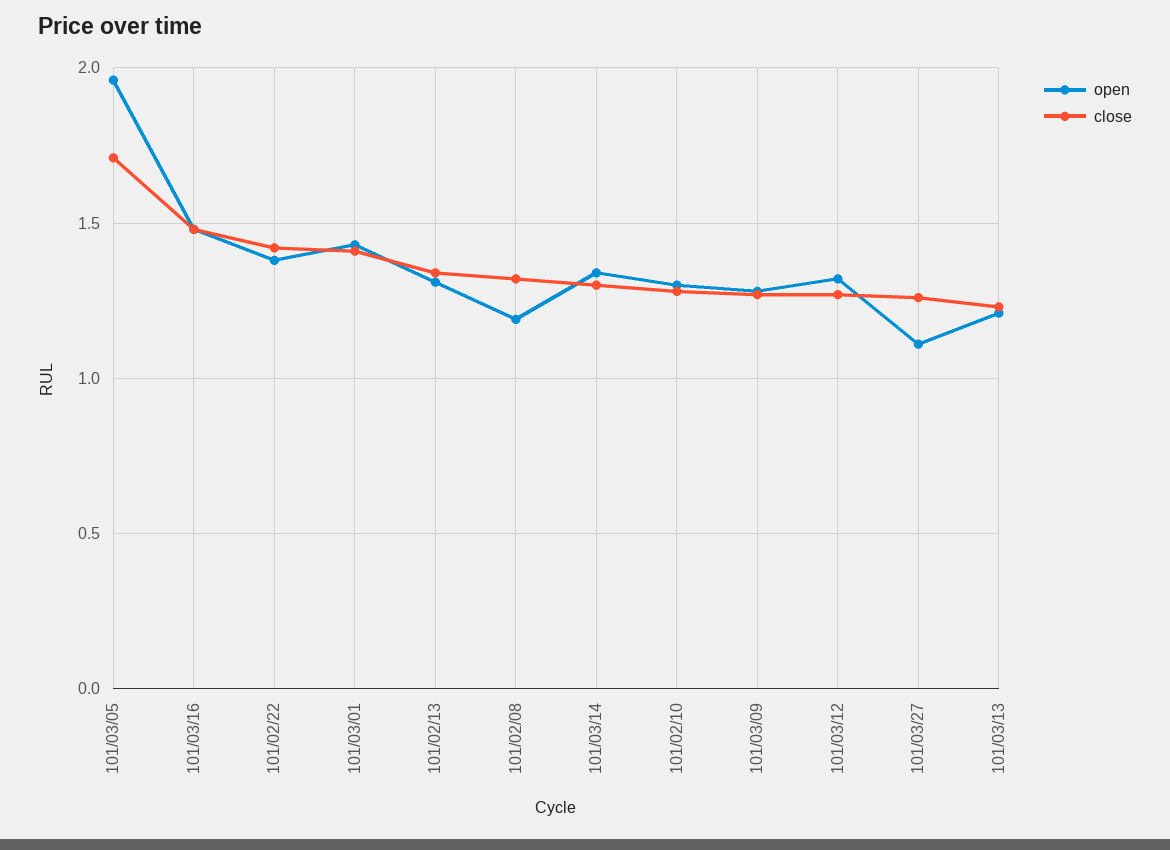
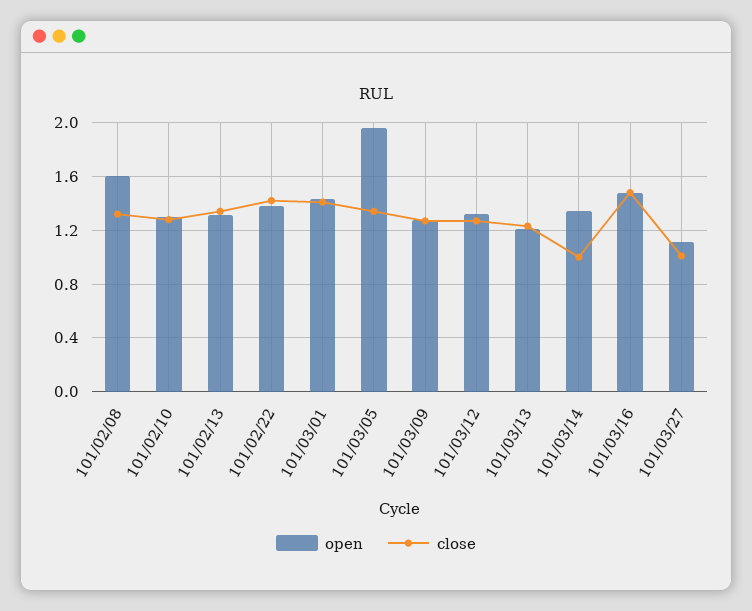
  {
    "open": {
      "101/03/05": 1.95,
      "101/03/16": 1.5,
      "101/02/22": 1.4,
      "101/03/01": 1.45,
      "101/02/13": 1.3,
-     "101/02/08": 1.2,
+     "101/02/08": 1.6,
      "101/03/14": 1.35,
      "101/02/10": 1.3,
      "101/03/09": 1.3,
      "101/03/12": 1.3,
      "101/03/27": 1.1,
      "101/03/13": 1.2
    },
    "close": {
-     "101/03/05": 1.7,
+     "101/03/05": 1.35,
      "101/03/16": 1.5,
      "101/02/22": 1.4,
      "101/03/01": 1.4,
      "101/02/13": 1.35,
      "101/02/08": 1.3,
-     "101/03/14": 1.3,
+     "101/03/14": 1,
      "101/02/10": 1.3,
      "101/03/09": 1.25,
      "101/03/12": 1.25,
-     "101/03/27": 1.25,
+     "101/03/27": 1,
      "101/03/13": 1.25
    }
  }

